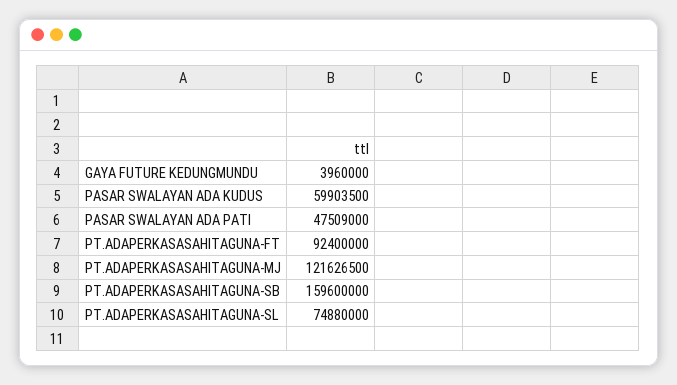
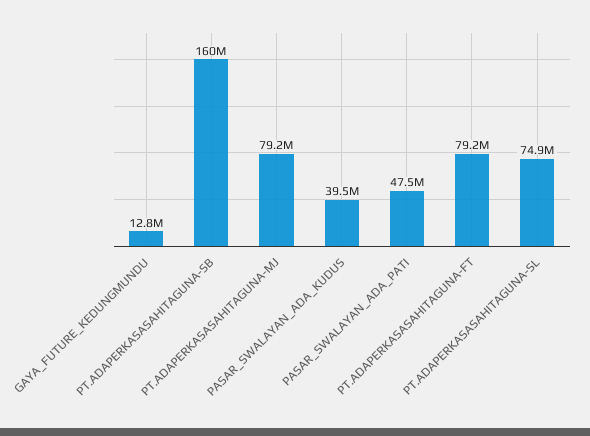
  {
-   "GAYA FUTURE KEDUNGMUNDU": 3960000,
+   "GAYA FUTURE KEDUNGMUNDU": 12800000,
-   "PASAR SWALAYAN ADA KUDUS": 59903500,
+   "PASAR SWALAYAN ADA KUDUS": 39500000,
    "PASAR SWALAYAN ADA PATI": 47509000,
-   "PT.ADAPERKASASAHITAGUNA-FT": 92400000,
+   "PT.ADAPERKASASAHITAGUNA-FT": 79200000,
-   "PT.ADAPERKASASAHITAGUNA-MJ": 121626500,
+   "PT.ADAPERKASASAHITAGUNA-MJ": 79200000,
    "PT.ADAPERKASASAHITAGUNA-SB": 159600000,
    "PT.ADAPERKASASAHITAGUNA-SL": 74880000
  }

